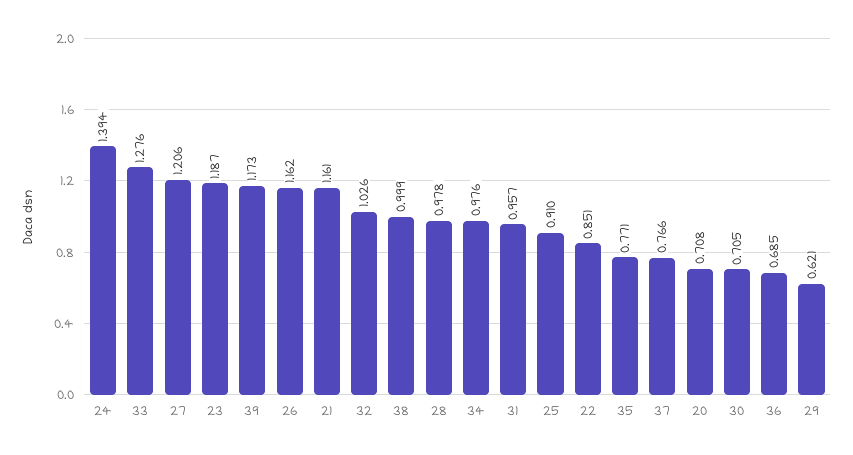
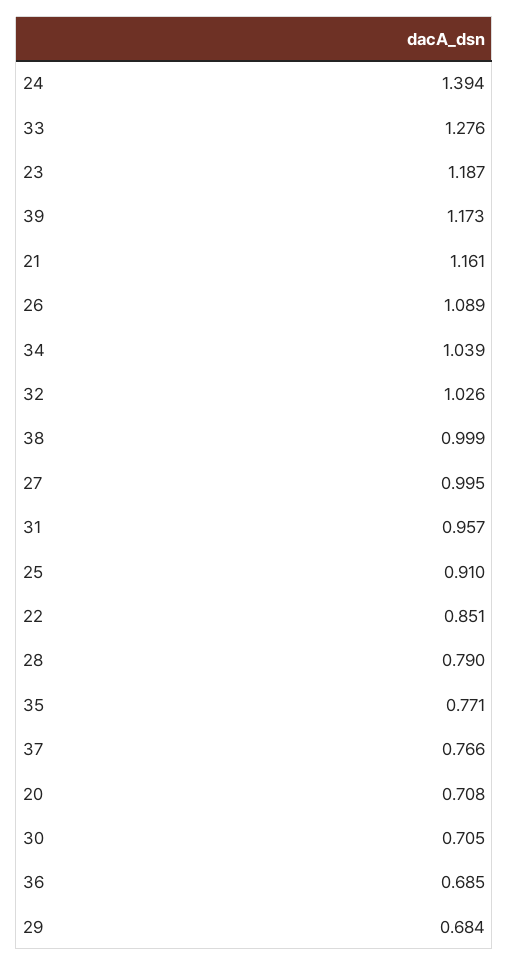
  {
    "24": 1.394,
    "33": 1.276,
-   "27": 1.206,
+   "27": 0.995,
    "23": 1.187,
    "39": 1.173,
-   "26": 1.162,
+   "26": 1.089,
    "21": 1.161,
    "32": 1.026,
    "38": 0.999,
-   "28": 0.978,
+   "28": 0.79,
-   "34": 0.976,
+   "34": 1.039,
    "31": 0.957,
    "25": 0.91,
    "22": 0.851,
    "35": 0.771,
    "37": 0.766,
    "20": 0.708,
    "30": 0.705,
    "36": 0.685,
-   "29": 0.621
+   "29": 0.684
  }

